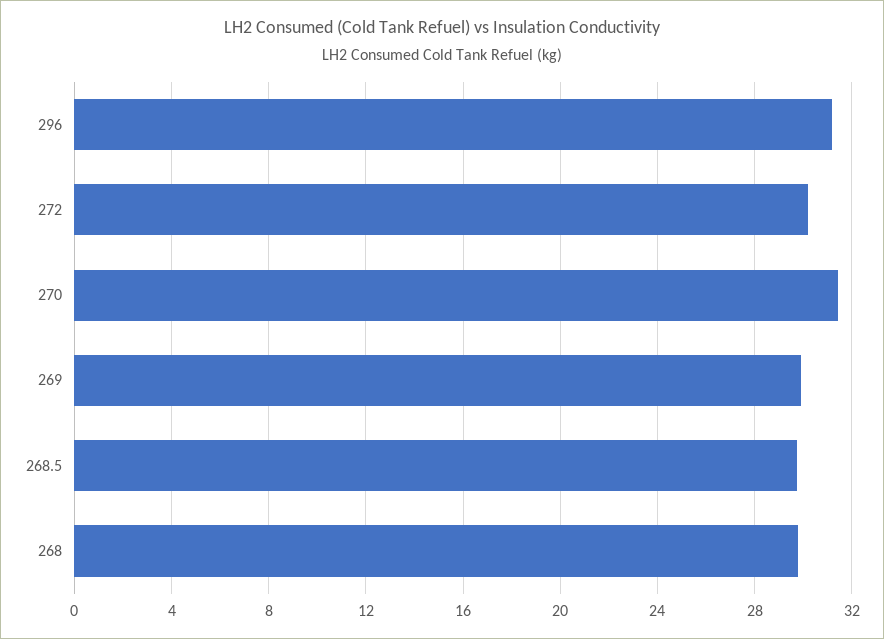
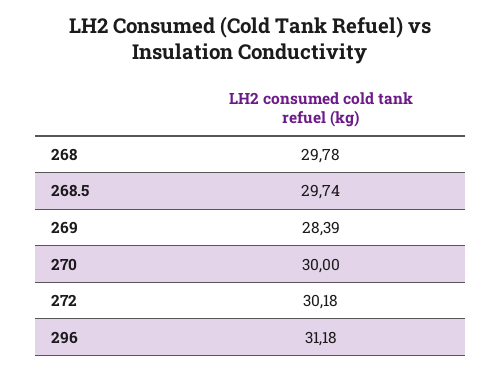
  {
    "296": 31.18,
    "272": 30.18,
-   "270": 31.5,
+   "270": 30,
-   "269": 30,
+   "269": 28.39,
    "268.5": 29.74,
    "268": 29.78
  }

